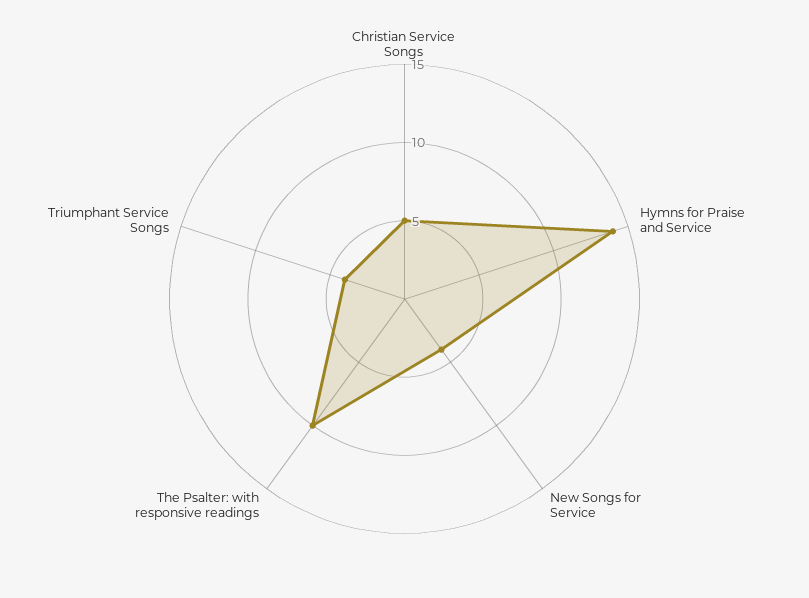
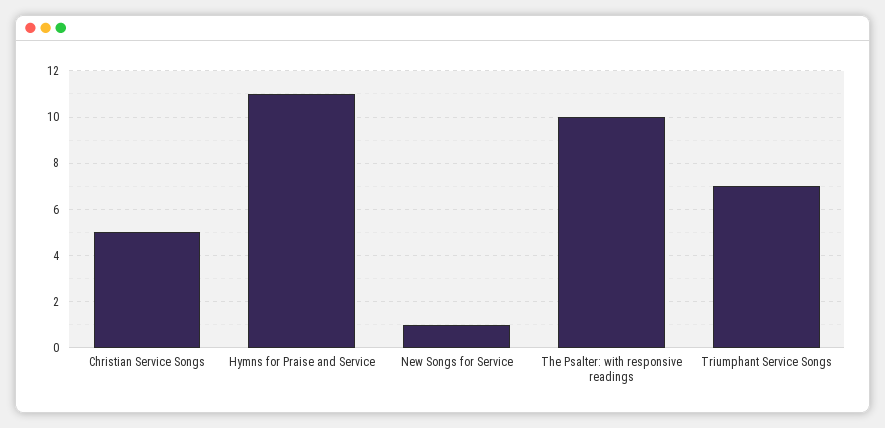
  {
    "Christian Service Songs": 5,
-   "Hymns for Praise and Service": 14,
+   "Hymns for Praise and Service": 11,
-   "New Songs for Service": 4,
+   "New Songs for Service": 1,
    "The Psalter: with responsive readings": 10,
-   "Triumphant Service Songs": 4
+   "Triumphant Service Songs": 7
  }

